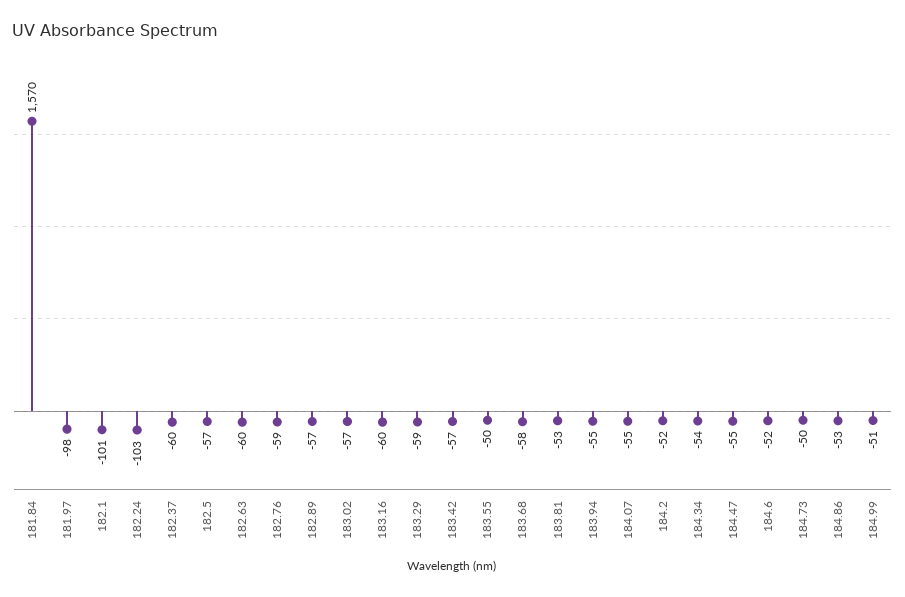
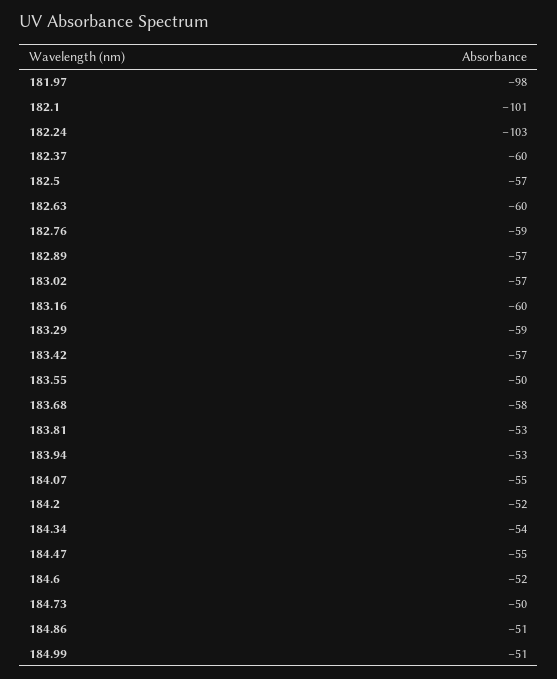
  {
-   "181.84": 1570,
    "181.97": -98,
    "182.1": -101,
    "182.24": -103,
    "182.37": -60,
    "182.5": -57,
    "182.63": -60,
    "182.76": -59,
    "182.89": -57,
    "183.02": -57,
    "183.16": -60,
    "183.29": -59,
    "183.42": -57,
    "183.55": -50,
    "183.68": -58,
    "183.81": -53,
-   "183.94": -55,
+   "183.94": -53,
    "184.07": -55,
    "184.2": -52,
    "184.34": -54,
    "184.47": -55,
    "184.6": -52,
    "184.73": -50,
-   "184.86": -53,
+   "184.86": -51,
    "184.99": -51
  }

